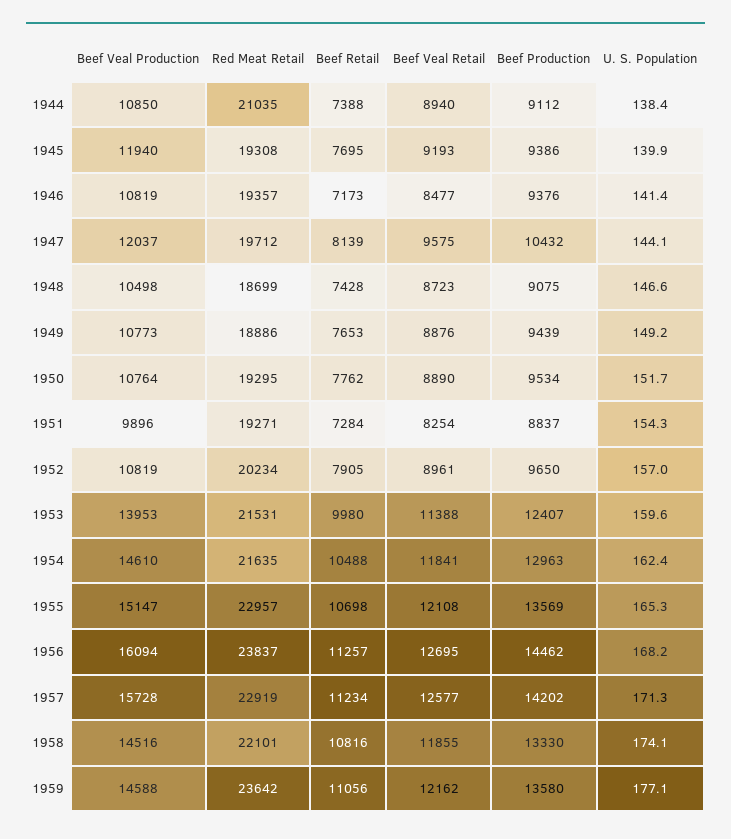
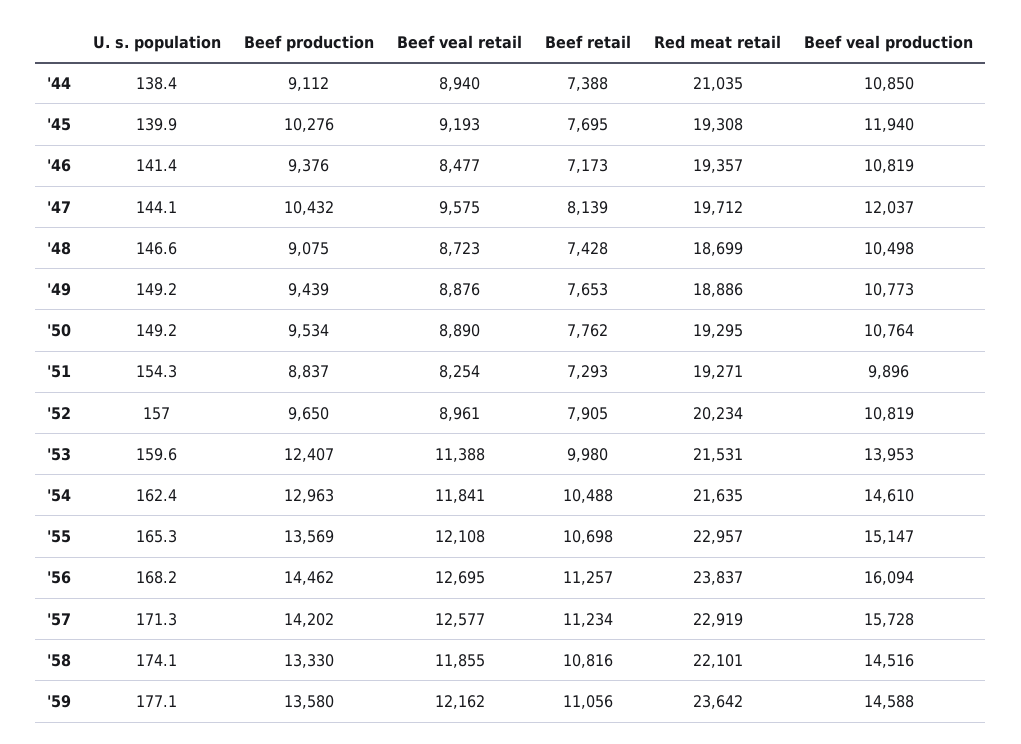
  {
    "Beef Veal Production": {
      "1944": 10850,
      "1945": 11940,
      "1946": 10819,
      "1947": 12037,
      "1948": 10498,
      "1949": 10773,
      "1950": 10764,
      "1951": 9896,
      "1952": 10819,
      "1953": 13953,
      "1954": 14610,
      "1955": 15147,
      "1956": 16094,
      "1957": 15728,
      "1958": 14516,
      "1959": 14588
    },
    "Red Meat Retail": {
      "1944": 21035,
      "1945": 19308,
      "1946": 19357,
      "1947": 19712,
      "1948": 18699,
      "1949": 18886,
      "1950": 19295,
      "1951": 19271,
      "1952": 20234,
      "1953": 21531,
      "1954": 21635,
      "1955": 22957,
      "1956": 23837,
      "1957": 22919,
      "1958": 22101,
      "1959": 23642
    },
    "Beef Retail": {
      "1944": 7388,
      "1945": 7695,
      "1946": 7173,
      "1947": 8139,
      "1948": 7428,
      "1949": 7653,
      "1950": 7762,
-     "1951": 7284,
+     "1951": 7293,
      "1952": 7905,
      "1953": 9980,
      "1954": 10488,
      "1955": 10698,
      "1956": 11257,
      "1957": 11234,
      "1958": 10816,
      "1959": 11056
    },
    "Beef Veal Retail": {
      "1944": 8940,
      "1945": 9193,
      "1946": 8477,
      "1947": 9575,
      "1948": 8723,
      "1949": 8876,
      "1950": 8890,
      "1951": 8254,
      "1952": 8961,
      "1953": 11388,
      "1954": 11841,
      "1955": 12108,
      "1956": 12695,
      "1957": 12577,
      "1958": 11855,
      "1959": 12162
    },
    "Beef Production": {
      "1944": 9112,
-     "1945": 9386,
+     "1945": 10276,
      "1946": 9376,
      "1947": 10432,
      "1948": 9075,
      "1949": 9439,
      "1950": 9534,
      "1951": 8837,
      "1952": 9650,
      "1953": 12407,
      "1954": 12963,
      "1955": 13569,
      "1956": 14462,
      "1957": 14202,
      "1958": 13330,
      "1959": 13580
    },
    "U. S. Population": {
      "1944": 138.4,
      "1945": 139.9,
      "1946": 141.4,
      "1947": 144.1,
      "1948": 146.6,
      "1949": 149.2,
-     "1950": 151.7,
+     "1950": 149.2,
      "1951": 154.3,
      "1952": 157,
      "1953": 159.6,
      "1954": 162.4,
      "1955": 165.3,
      "1956": 168.2,
      "1957": 171.3,
      "1958": 174.1,
      "1959": 177.1
    }
  }

